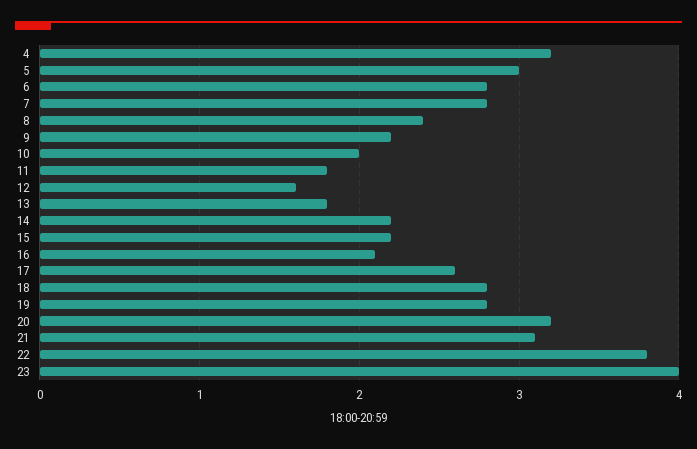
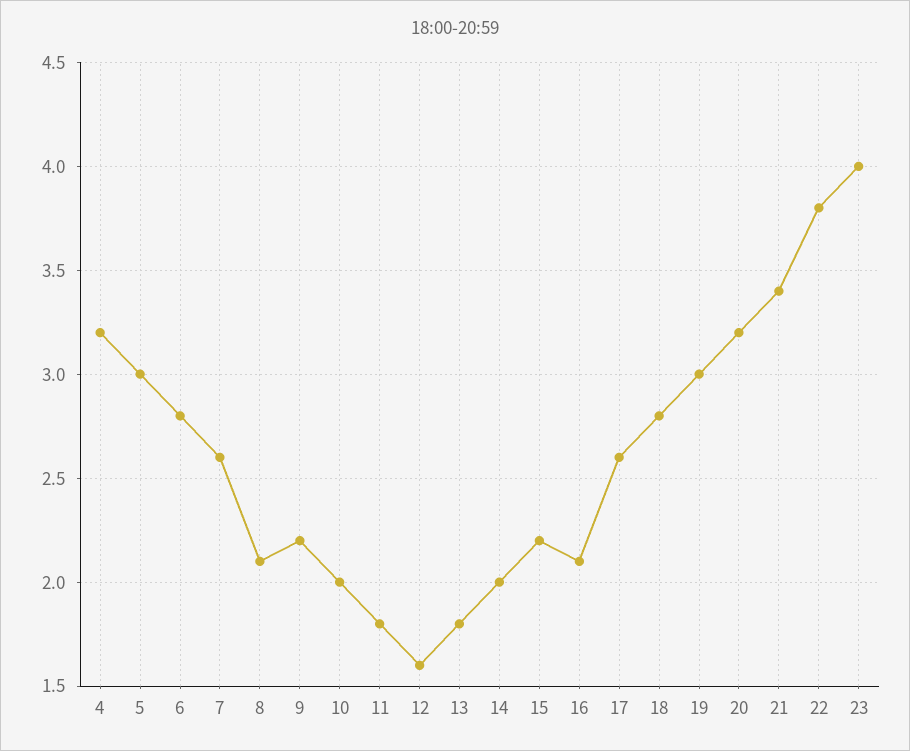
  {
    "4": 3.2,
    "5": 3,
    "6": 2.8,
-   "7": 2.8,
+   "7": 2.6,
-   "8": 2.4,
+   "8": 2.1,
    "9": 2.2,
    "10": 2,
    "11": 1.8,
    "12": 1.6,
    "13": 1.8,
-   "14": 2.2,
+   "14": 2,
    "15": 2.2,
    "16": 2.1,
    "17": 2.6,
    "18": 2.8,
-   "19": 2.8,
+   "19": 3,
    "20": 3.2,
-   "21": 3.1,
+   "21": 3.4,
    "22": 3.8,
    "23": 4
  }

